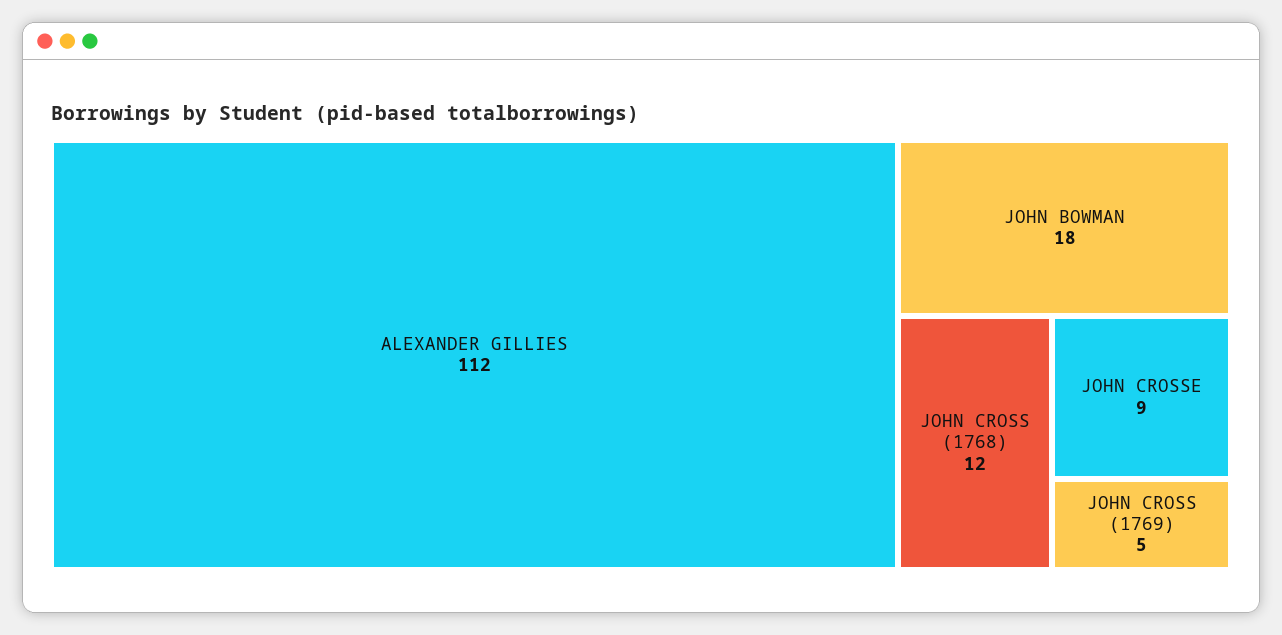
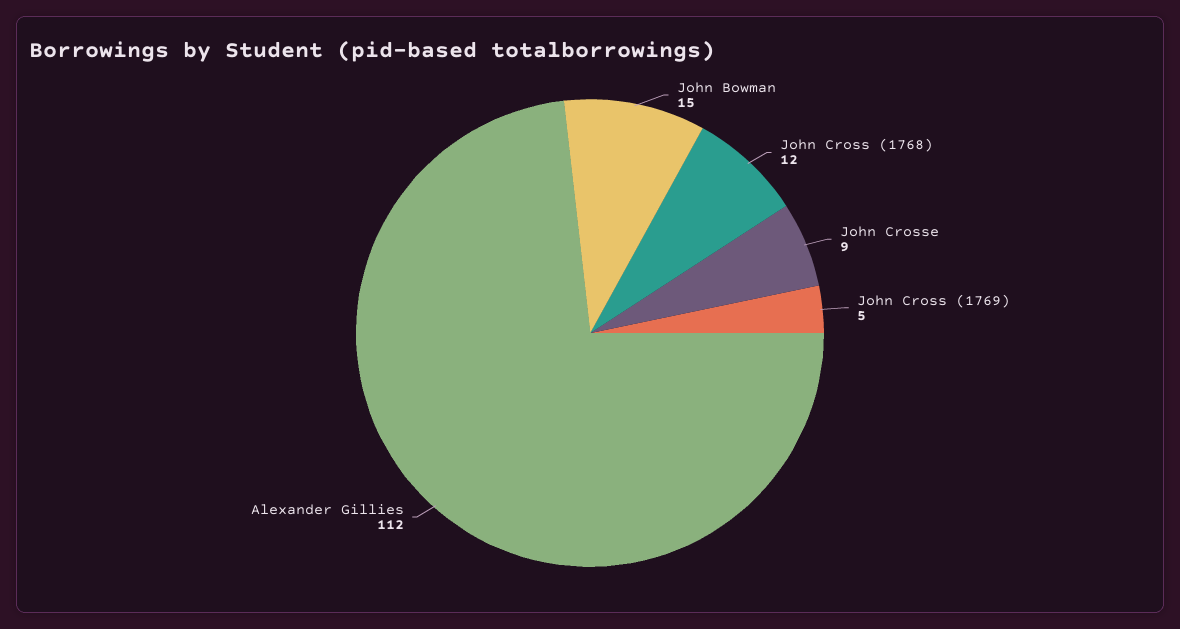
  {
    "ALEXANDER GILLIES": 112,
-   "JOHN BOWMAN": 18,
+   "JOHN BOWMAN": 15,
    "JOHN CROSS (1768)": 12,
    "JOHN CROSSE": 9,
    "JOHN CROSS (1769)": 5
  }

